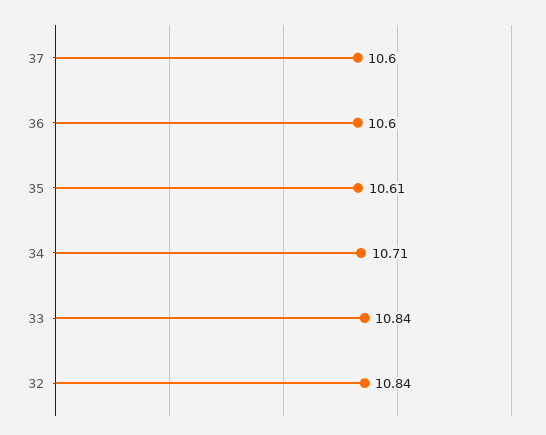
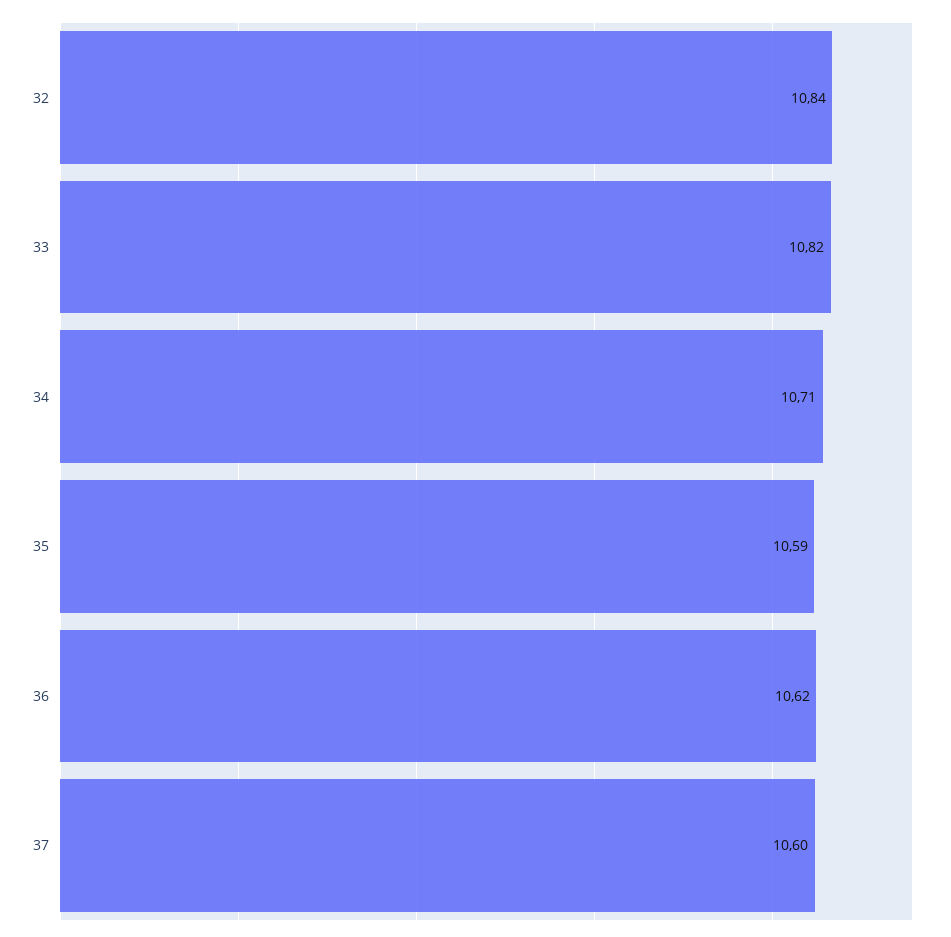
  {
    "37": 10.6,
-   "36": 10.6,
+   "36": 10.62,
-   "35": 10.61,
+   "35": 10.59,
    "34": 10.71,
-   "33": 10.84,
+   "33": 10.82,
    "32": 10.84
  }

